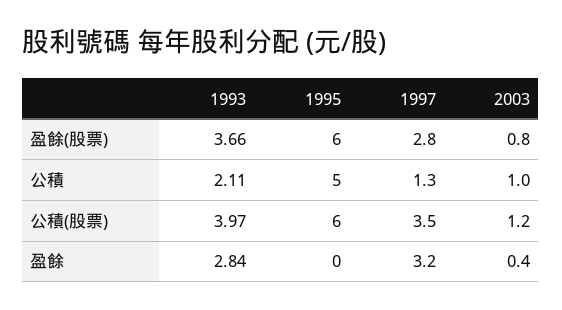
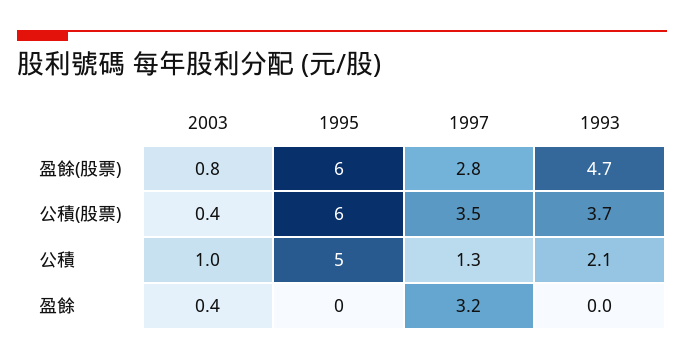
  {
    "1993": {
-     "盈餘(股票)": 3.66,
+     "盈餘(股票)": 4.7,
      "公積": 2.11,
-     "公積(股票)": 3.97,
+     "公積(股票)": 3.7,
-     "盈餘": 2.84
+     "盈餘": 0
    },
    "1995": {
      "盈餘(股票)": 6,
      "公積": 5,
      "公積(股票)": 6,
      "盈餘": 0
    },
    "1997": {
      "盈餘(股票)": 2.8,
      "公積": 1.3,
      "公積(股票)": 3.5,
      "盈餘": 3.2
    },
    "2003": {
      "盈餘(股票)": 0.8,
      "公積": 1,
-     "公積(股票)": 1.2,
+     "公積(股票)": 0.4,
      "盈餘": 0.4
    }
  }

